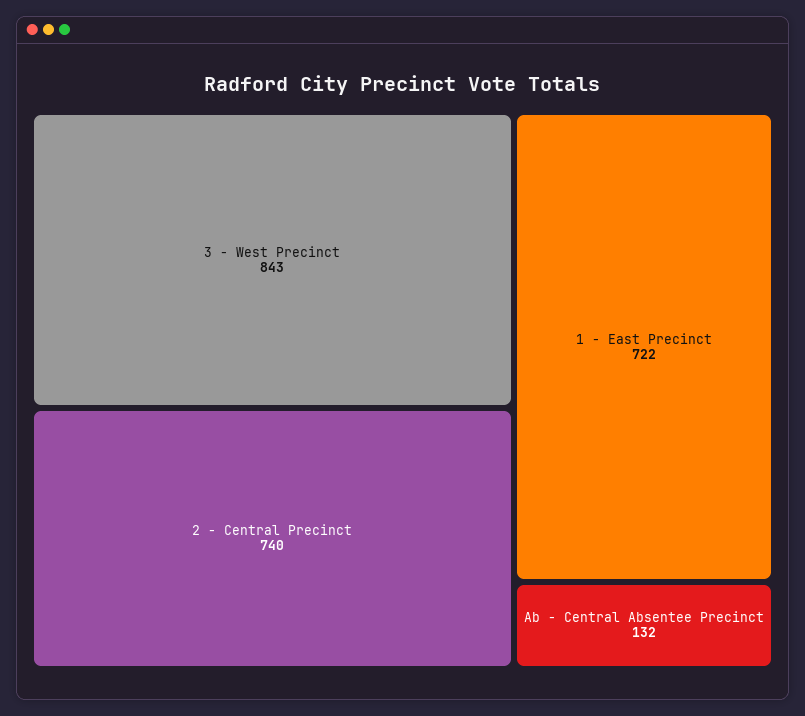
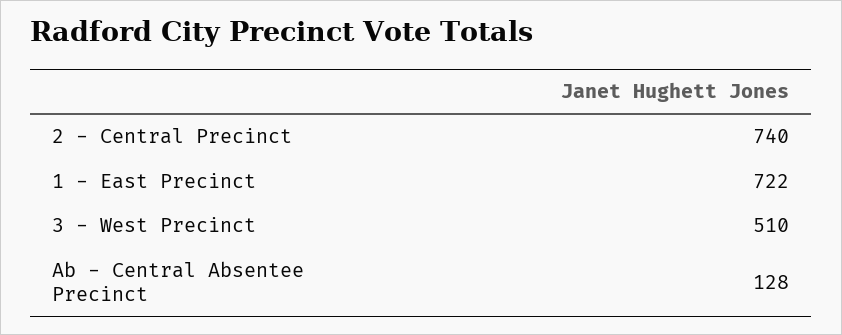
  {
-   "3 - West Precinct": 843,
+   "3 - West Precinct": 510,
    "2 - Central Precinct": 740,
    "1 - East Precinct": 722,
-   "Ab - Central Absentee Precinct": 132
+   "Ab - Central Absentee Precinct": 128
  }

